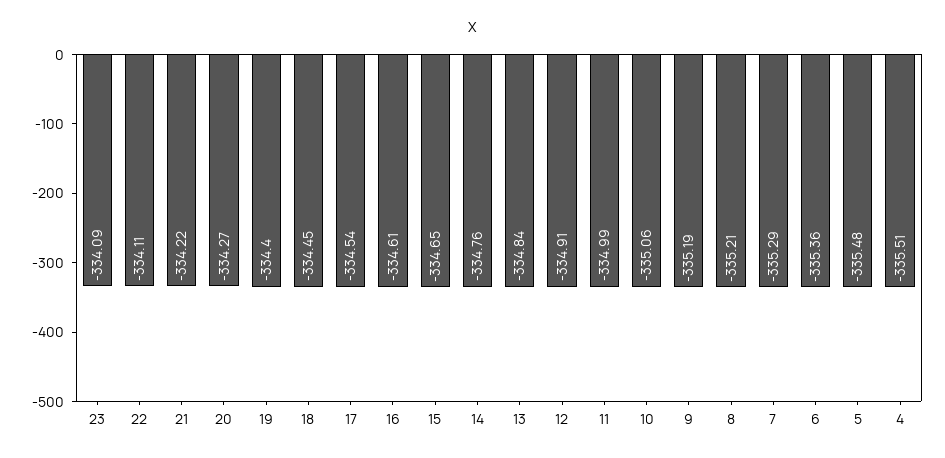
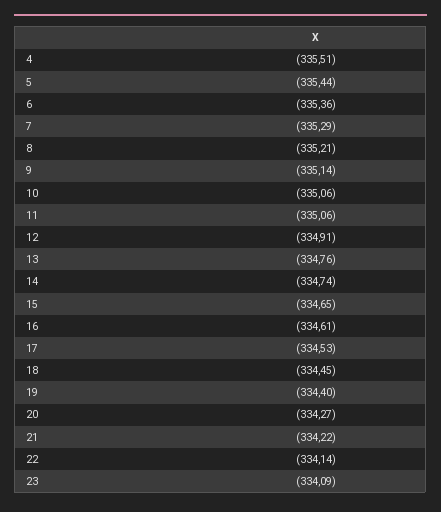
  {
    "23": -334.09,
-   "22": -334.11,
+   "22": -334.14,
    "21": -334.22,
    "20": -334.27,
    "19": -334.4,
    "18": -334.45,
-   "17": -334.54,
+   "17": -334.53,
    "16": -334.61,
    "15": -334.65,
-   "14": -334.76,
+   "14": -334.74,
-   "13": -334.84,
+   "13": -334.76,
    "12": -334.91,
-   "11": -334.99,
+   "11": -335.06,
    "10": -335.06,
-   "9": -335.19,
+   "9": -335.14,
    "8": -335.21,
    "7": -335.29,
    "6": -335.36,
-   "5": -335.48,
+   "5": -335.44,
    "4": -335.51
  }

